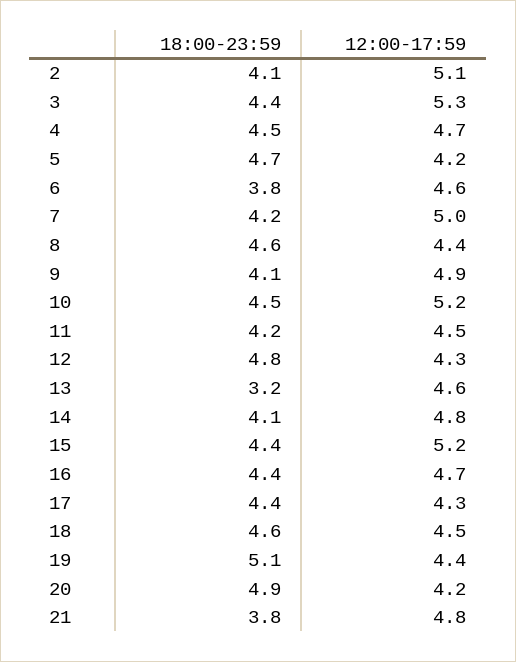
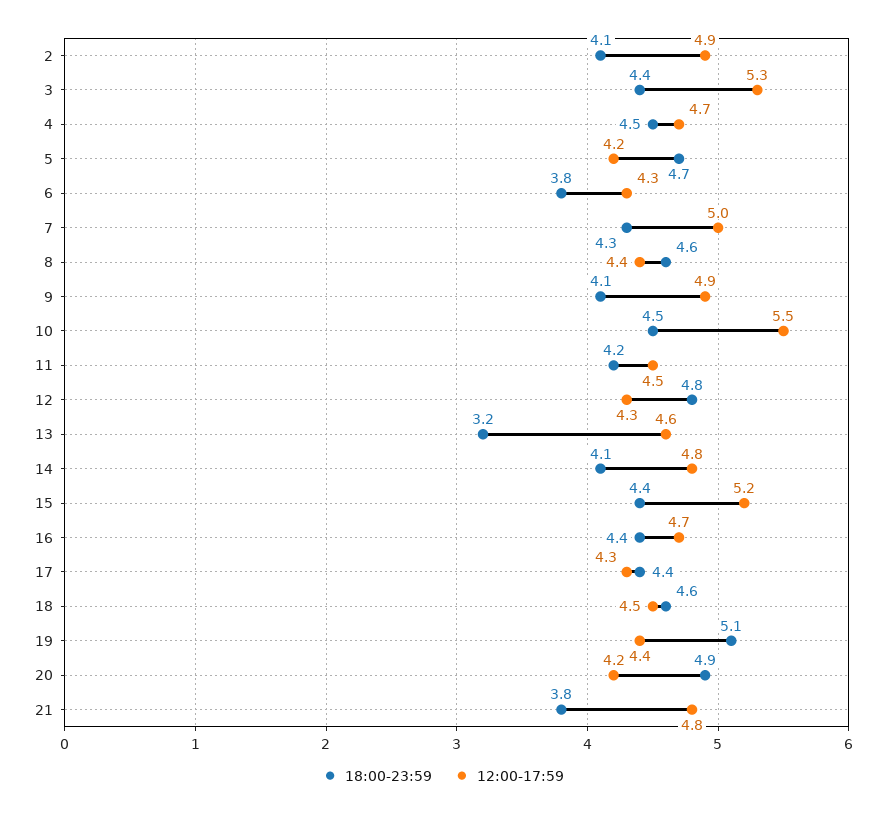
  {
    "18:00-23:59": {
      "2": 4.1,
      "3": 4.4,
      "4": 4.5,
      "5": 4.7,
      "6": 3.8,
-     "7": 4.2,
+     "7": 4.3,
      "8": 4.6,
      "9": 4.1,
      "10": 4.5,
      "11": 4.2,
      "12": 4.8,
      "13": 3.2,
      "14": 4.1,
      "15": 4.4,
      "16": 4.4,
      "17": 4.4,
      "18": 4.6,
      "19": 5.1,
      "20": 4.9,
      "21": 3.8
    },
    "12:00-17:59": {
-     "2": 5.1,
+     "2": 4.9,
      "3": 5.3,
      "4": 4.7,
      "5": 4.2,
-     "6": 4.6,
+     "6": 4.3,
      "7": 5,
      "8": 4.4,
      "9": 4.9,
-     "10": 5.2,
+     "10": 5.5,
      "11": 4.5,
      "12": 4.3,
      "13": 4.6,
      "14": 4.8,
      "15": 5.2,
      "16": 4.7,
      "17": 4.3,
      "18": 4.5,
      "19": 4.4,
      "20": 4.2,
      "21": 4.8
    }
  }

